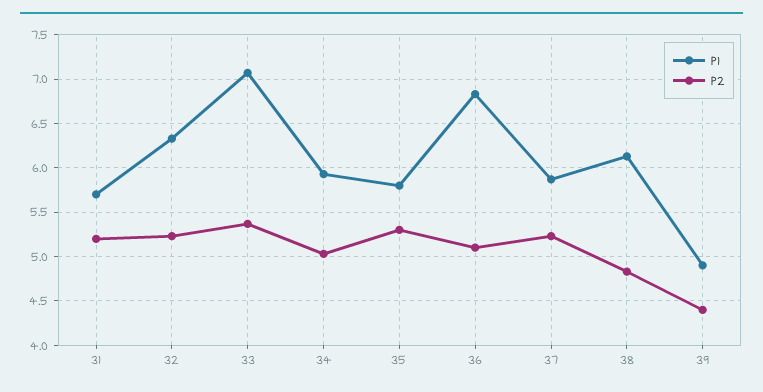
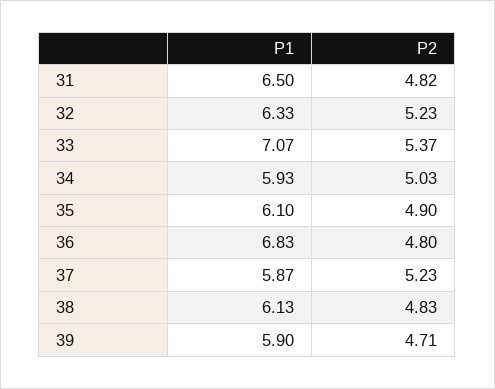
  {
    "P1": {
-     "31": 5.7,
+     "31": 6.5,
      "32": 6.33,
      "33": 7.07,
      "34": 5.93,
-     "35": 5.8,
+     "35": 6.1,
      "36": 6.83,
      "37": 5.87,
      "38": 6.13,
-     "39": 4.9
+     "39": 5.9
    },
    "P2": {
-     "31": 5.2,
+     "31": 4.82,
      "32": 5.23,
      "33": 5.37,
      "34": 5.03,
-     "35": 5.3,
+     "35": 4.9,
-     "36": 5.1,
+     "36": 4.8,
      "37": 5.23,
      "38": 4.83,
-     "39": 4.4
+     "39": 4.71
    }
  }

